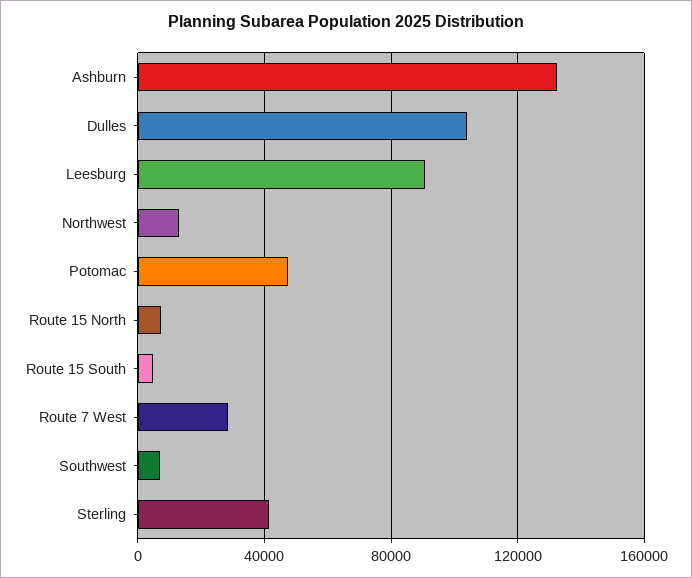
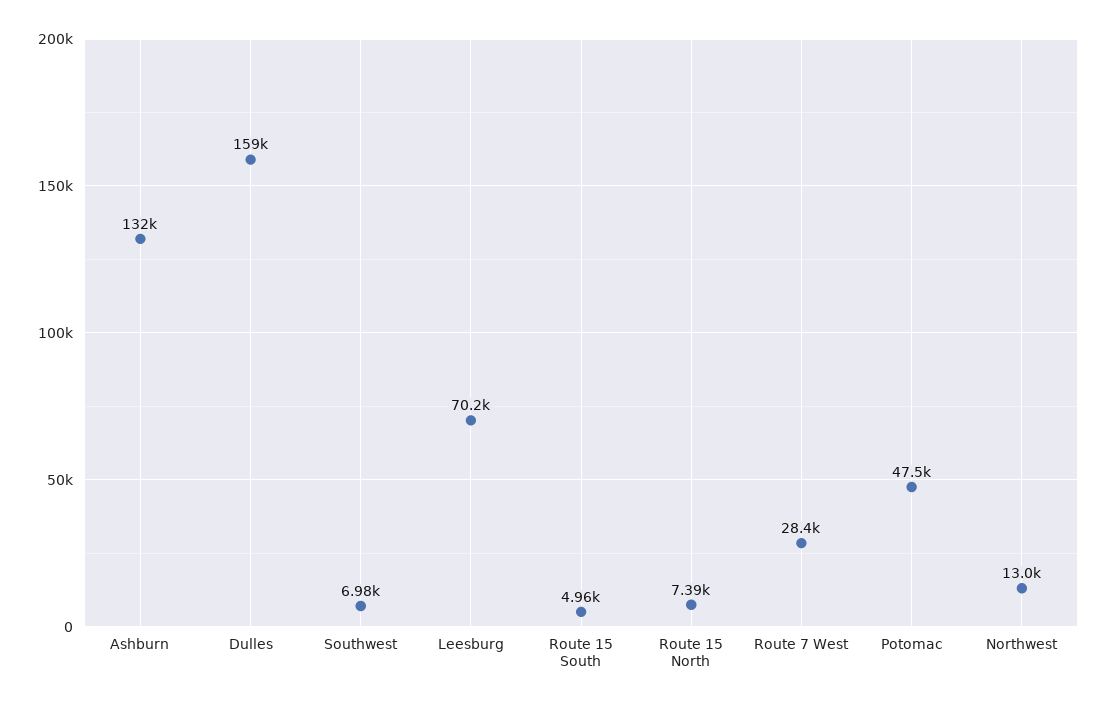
  {
    "Ashburn": 132000,
-   "Dulles": 105000,
+   "Dulles": 159000,
-   "Leesburg": 90000,
+   "Leesburg": 70200,
    "Northwest": 13000,
    "Potomac": 47500,
    "Route 15 North": 7390,
    "Route 15 South": 4960,
    "Route 7 West": 28400,
-   "Southwest": 6980,
+   "Southwest": 6980
-   "Sterling": 40000
  }

